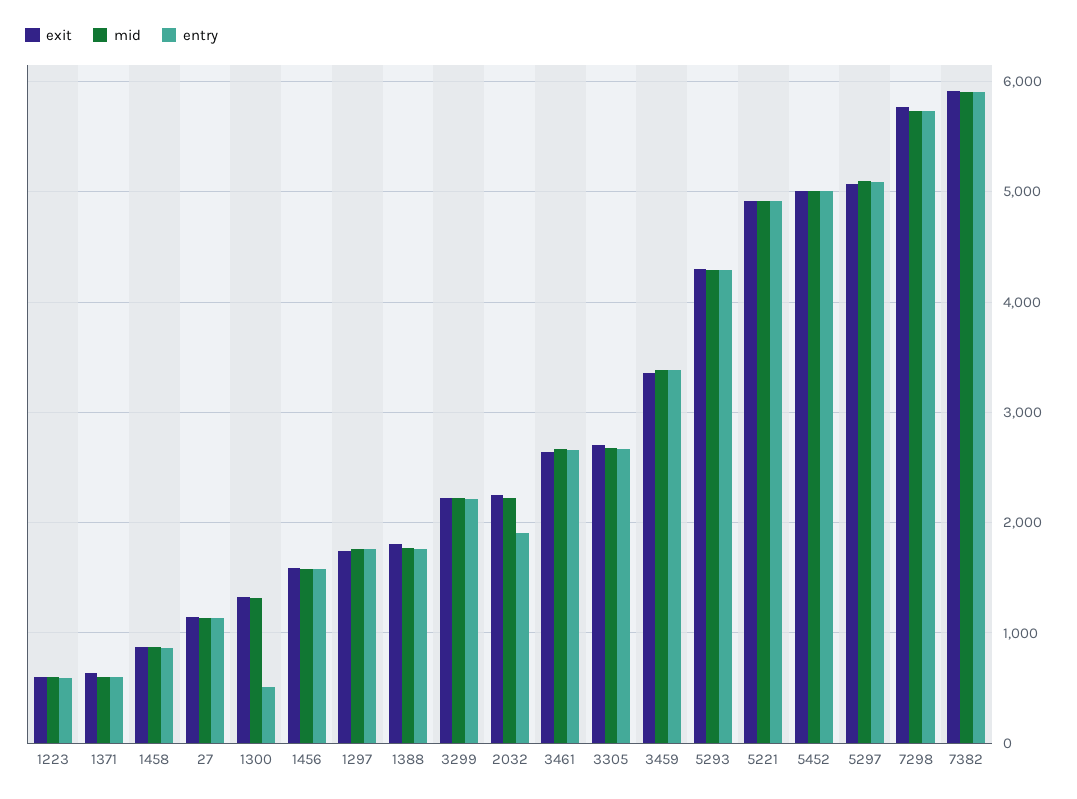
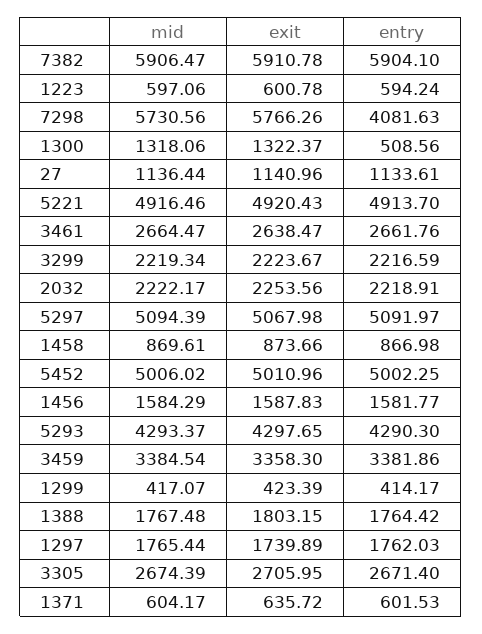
  {
    "exit": {
      "1223": 600.78,
      "1371": 635.72,
      "1458": 873.66,
      "27": 1140.96,
      "1300": 1322.37,
      "1456": 1587.83,
      "1297": 1739.89,
      "1388": 1803.15,
      "3299": 2223.67,
      "2032": 2253.56,
      "3461": 2638.47,
      "3305": 2705.95,
      "3459": 3358.3,
      "5293": 4297.65,
      "5221": 4920.43,
      "5452": 5010.96,
      "5297": 5067.98,
      "7298": 5766.26,
-     "7382": 5910.78
+     "7382": 5910.78,
+     "1299": 423.39
    },
    "mid": {
      "1223": 597.06,
      "1371": 604.17,
      "1458": 869.61,
      "27": 1136.44,
      "1300": 1318.06,
      "1456": 1584.29,
      "1297": 1765.44,
      "1388": 1767.48,
      "3299": 2219.34,
      "2032": 2222.17,
      "3461": 2664.47,
      "3305": 2674.39,
      "3459": 3384.54,
      "5293": 4293.37,
      "5221": 4916.46,
      "5452": 5006.02,
      "5297": 5094.39,
      "7298": 5730.56,
-     "7382": 5906.47
+     "7382": 5906.47,
+     "1299": 417.07
    },
    "entry": {
      "1223": 594.24,
      "1371": 601.53,
      "1458": 866.98,
      "27": 1133.61,
      "1300": 508.56,
      "1456": 1581.77,
      "1297": 1762.03,
      "1388": 1764.42,
      "3299": 2216.59,
-     "2032": 1900,
+     "2032": 2218.91,
      "3461": 2661.76,
      "3305": 2671.4,
      "3459": 3381.86,
      "5293": 4290.3,
      "5221": 4913.7,
      "5452": 5002.25,
      "5297": 5091.97,
-     "7298": 5700,
+     "7298": 4081.63,
-     "7382": 5904.1
+     "7382": 5904.1,
+     "1299": 414.17
    }
  }

